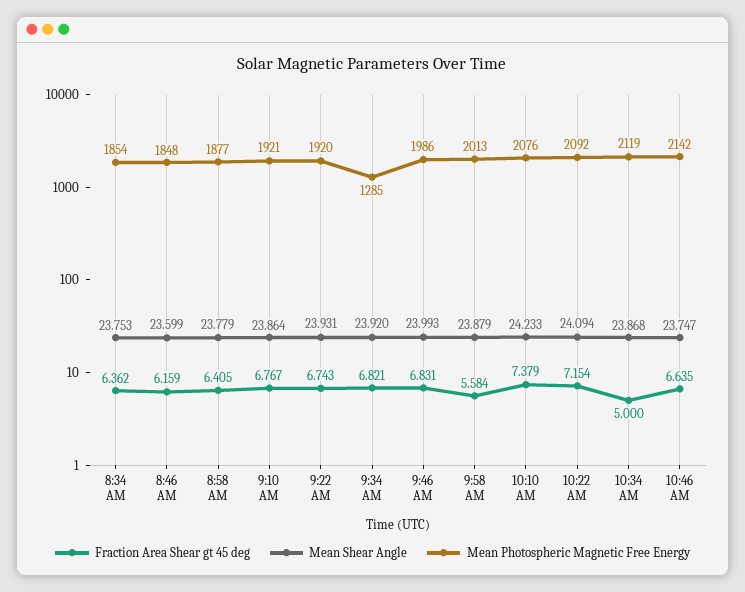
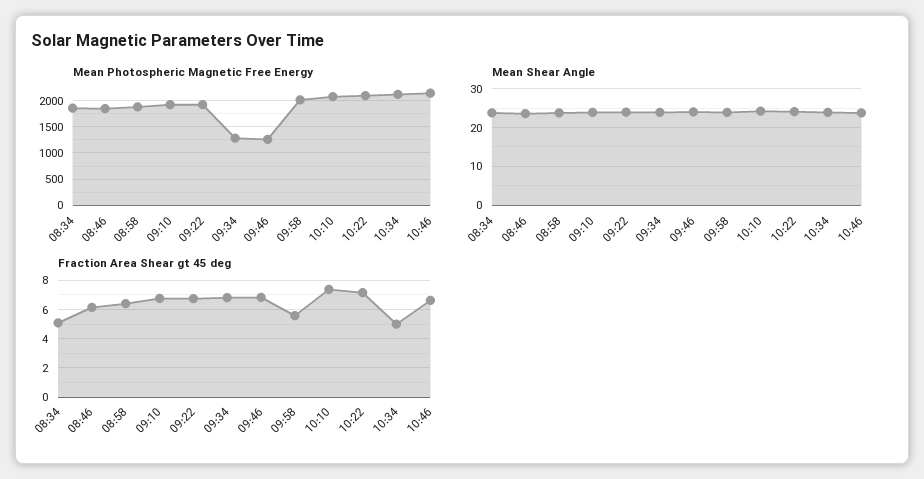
  {
    "Fraction Area Shear gt 45 deg": {
-     "8:34 AM": 6.362,
+     "8:34 AM": 5,
      "8:46 AM": 6.159,
      "8:58 AM": 6.405,
      "9:10 AM": 6.767,
      "9:22 AM": 6.743,
      "9:34 AM": 6.821,
      "9:46 AM": 6.831,
      "9:58 AM": 5.584,
      "10:10 AM": 7.379,
      "10:22 AM": 7.154,
      "10:34 AM": 5,
      "10:46 AM": 6.635
    },
    "Mean Shear Angle": {
      "8:34 AM": 23.753,
      "8:46 AM": 23.599,
      "8:58 AM": 23.779,
      "9:10 AM": 23.864,
      "9:22 AM": 23.931,
      "9:34 AM": 23.92,
      "9:46 AM": 23.993,
      "9:58 AM": 23.879,
      "10:10 AM": 24.233,
      "10:22 AM": 24.094,
      "10:34 AM": 23.868,
      "10:46 AM": 23.747
    },
    "Mean Photospheric Magnetic Free Energy": {
      "8:34 AM": 1854,
      "8:46 AM": 1848,
      "8:58 AM": 1877,
      "9:10 AM": 1921,
      "9:22 AM": 1920,
      "9:34 AM": 1285,
-     "9:46 AM": 1986,
+     "9:46 AM": 1250,
      "9:58 AM": 2013,
      "10:10 AM": 2076,
      "10:22 AM": 2092,
      "10:34 AM": 2119,
      "10:46 AM": 2142
    }
  }

